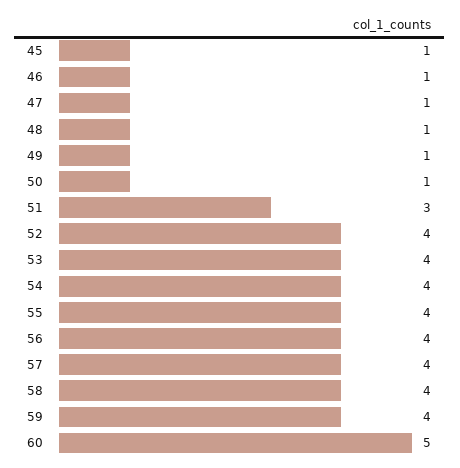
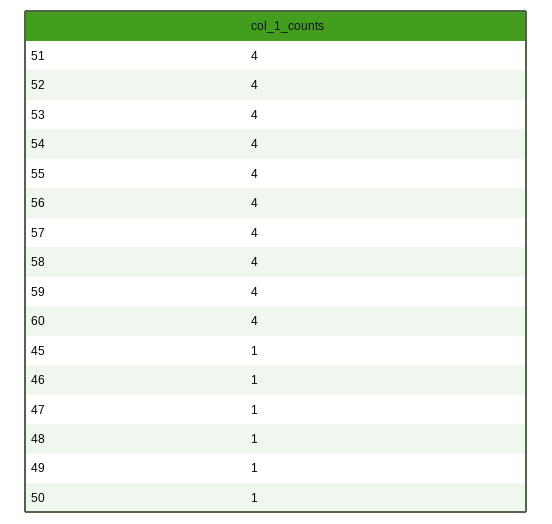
  {
    "45": 1,
    "46": 1,
    "47": 1,
    "48": 1,
    "49": 1,
    "50": 1,
-   "51": 3,
+   "51": 4,
    "52": 4,
    "53": 4,
    "54": 4,
    "55": 4,
    "56": 4,
    "57": 4,
    "58": 4,
    "59": 4,
-   "60": 5
+   "60": 4
  }

